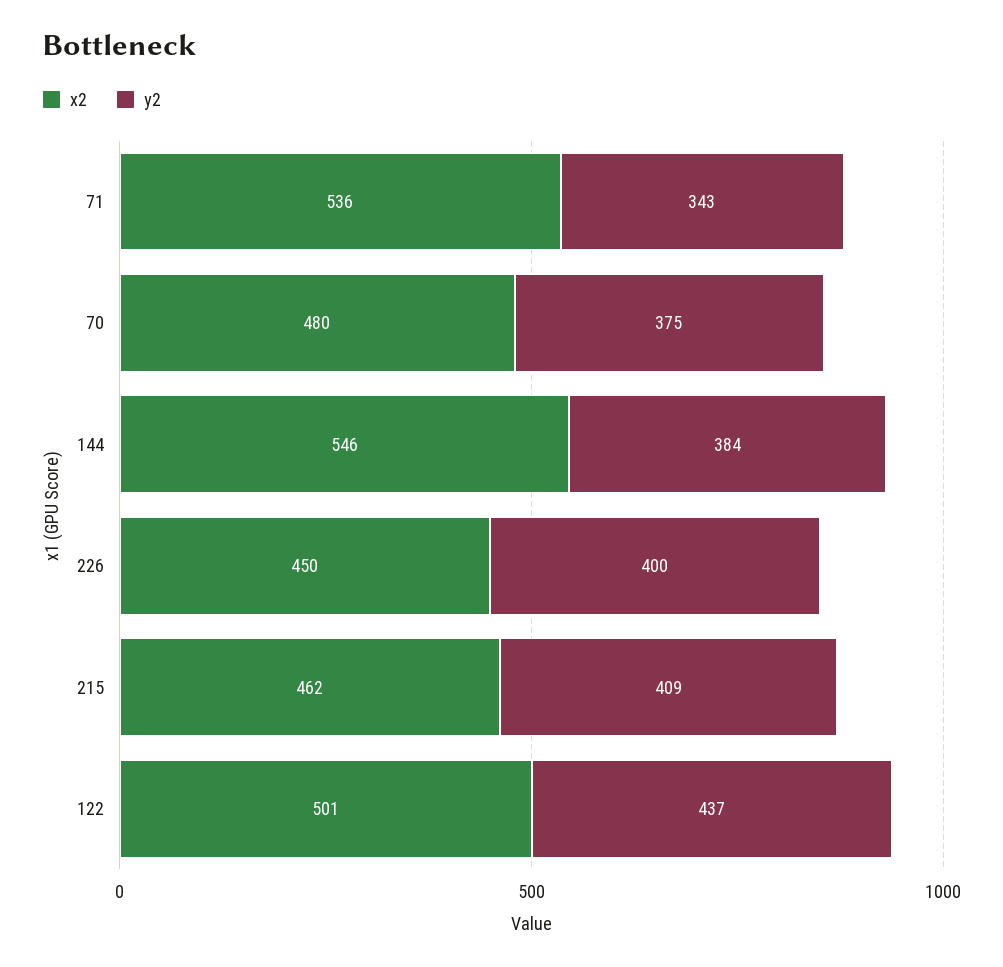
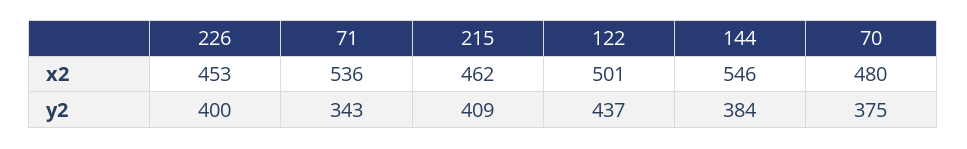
  {
    "x2": {
      "71": 536,
      "70": 480,
      "144": 546,
-     "226": 450,
+     "226": 453,
      "215": 462,
      "122": 501
    },
    "y2": {
      "71": 343,
      "70": 375,
      "144": 384,
      "226": 400,
      "215": 409,
      "122": 437
    }
  }

